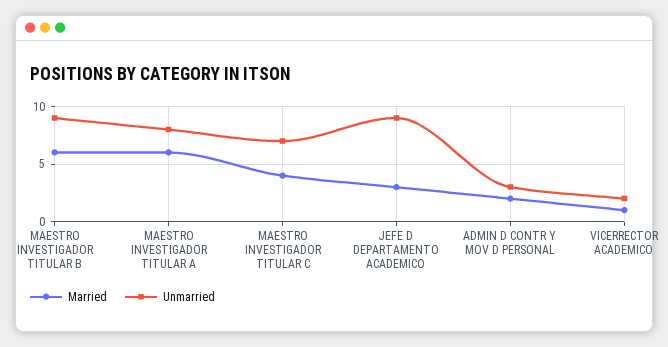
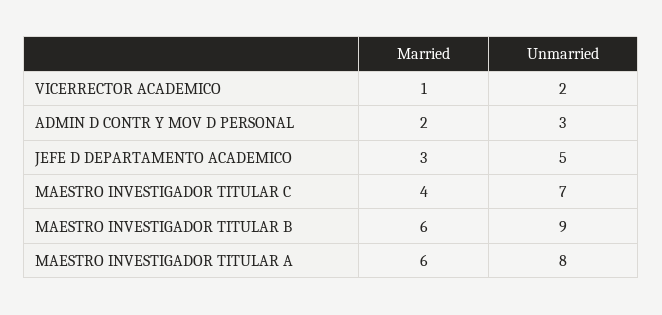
  {
    "Married": {
      "MAESTRO INVESTIGADOR TITULAR B": 6,
      "MAESTRO INVESTIGADOR TITULAR A": 6,
      "MAESTRO INVESTIGADOR TITULAR C": 4,
      "JEFE D DEPARTAMENTO ACADEMICO": 3,
      "ADMIN D CONTR Y MOV D PERSONAL": 2,
      "VICERRECTOR ACADEMICO": 1
    },
    "Unmarried": {
      "MAESTRO INVESTIGADOR TITULAR B": 9,
      "MAESTRO INVESTIGADOR TITULAR A": 8,
      "MAESTRO INVESTIGADOR TITULAR C": 7,
-     "JEFE D DEPARTAMENTO ACADEMICO": 9,
+     "JEFE D DEPARTAMENTO ACADEMICO": 5,
      "ADMIN D CONTR Y MOV D PERSONAL": 3,
      "VICERRECTOR ACADEMICO": 2
    }
  }

